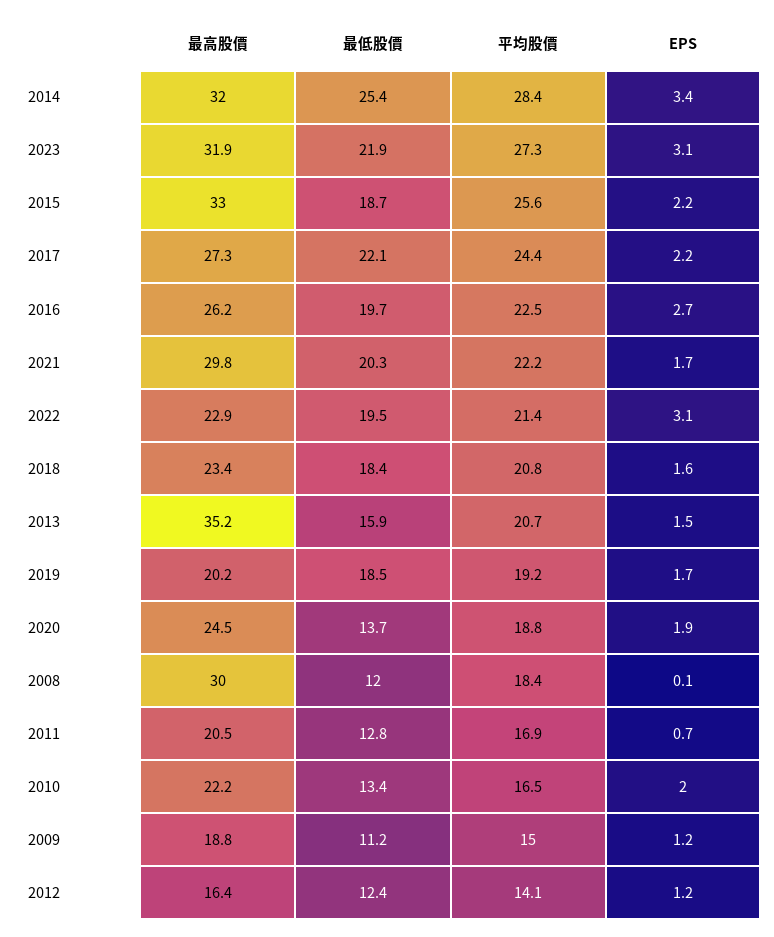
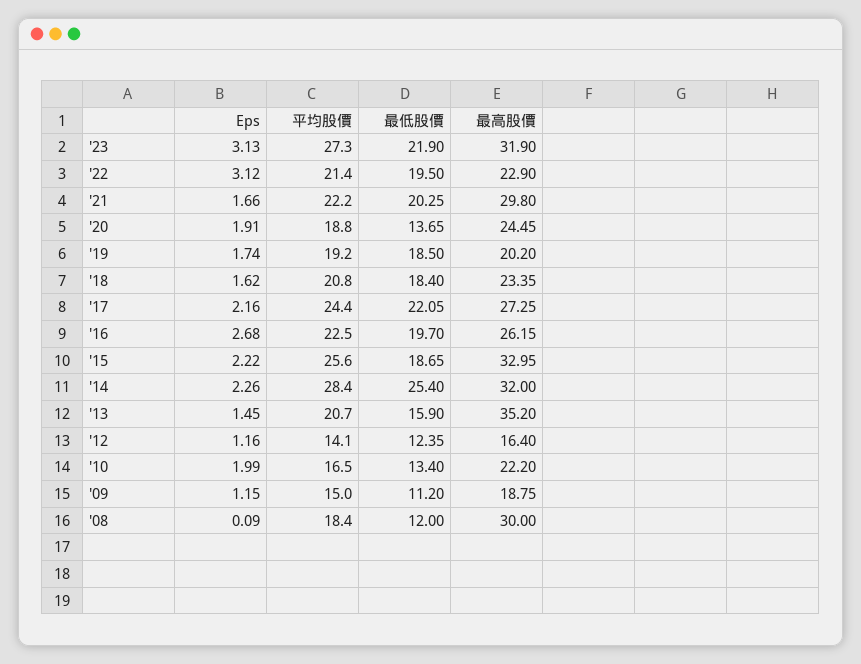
  {
    "最高股價": {
      "2014": 32,
      "2023": 31.9,
      "2015": 32.95,
      "2017": 27.25,
      "2016": 26.15,
      "2021": 29.8,
      "2022": 22.9,
      "2018": 23.35,
      "2013": 35.2,
      "2019": 20.2,
      "2020": 24.45,
      "2008": 30,
-     "2011": 20.5,
      "2010": 22.2,
      "2009": 18.75,
      "2012": 16.4
    },
    "最低股價": {
      "2014": 25.4,
      "2023": 21.9,
      "2015": 18.65,
      "2017": 22.05,
      "2016": 19.7,
      "2021": 20.25,
      "2022": 19.5,
      "2018": 18.4,
      "2013": 15.9,
      "2019": 18.5,
      "2020": 13.65,
      "2008": 12,
-     "2011": 12.8,
      "2010": 13.4,
      "2009": 11.2,
      "2012": 12.35
    },
    "平均股價": {
      "2014": 28.4,
      "2023": 27.3,
      "2015": 25.6,
      "2017": 24.4,
      "2016": 22.5,
      "2021": 22.2,
      "2022": 21.4,
      "2018": 20.8,
      "2013": 20.7,
      "2019": 19.2,
      "2020": 18.8,
      "2008": 18.4,
-     "2011": 16.9,
      "2010": 16.5,
      "2009": 15,
      "2012": 14.1
    },
    "EPS": {
-     "2014": 3.4,
+     "2014": 2.26,
      "2023": 3.13,
      "2015": 2.22,
      "2017": 2.16,
      "2016": 2.68,
      "2021": 1.66,
      "2022": 3.12,
      "2018": 1.62,
      "2013": 1.45,
      "2019": 1.74,
      "2020": 1.91,
      "2008": 0.09,
-     "2011": 0.7,
      "2010": 1.99,
      "2009": 1.15,
      "2012": 1.16
    }
  }

